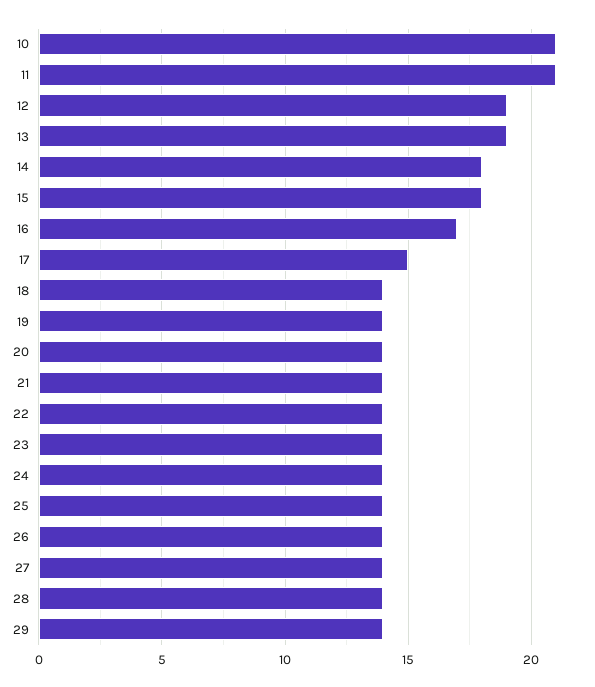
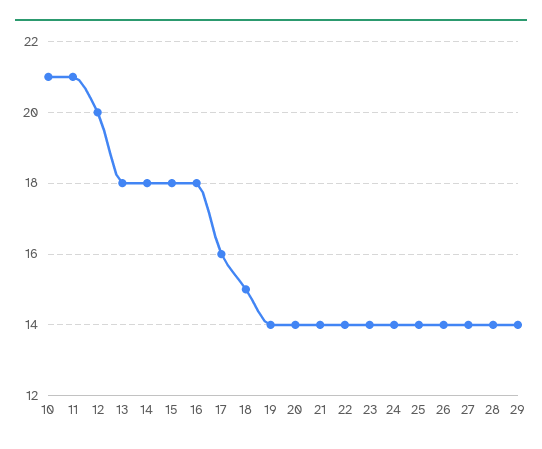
  {
    "10": 21,
    "11": 21,
-   "12": 19,
+   "12": 20,
-   "13": 19,
+   "13": 18,
    "14": 18,
    "15": 18,
-   "16": 17,
+   "16": 18,
-   "17": 15,
+   "17": 16,
-   "18": 14,
+   "18": 15,
    "19": 14,
    "20": 14,
    "21": 14,
    "22": 14,
    "23": 14,
    "24": 14,
    "25": 14,
    "26": 14,
    "27": 14,
    "28": 14,
    "29": 14
  }

